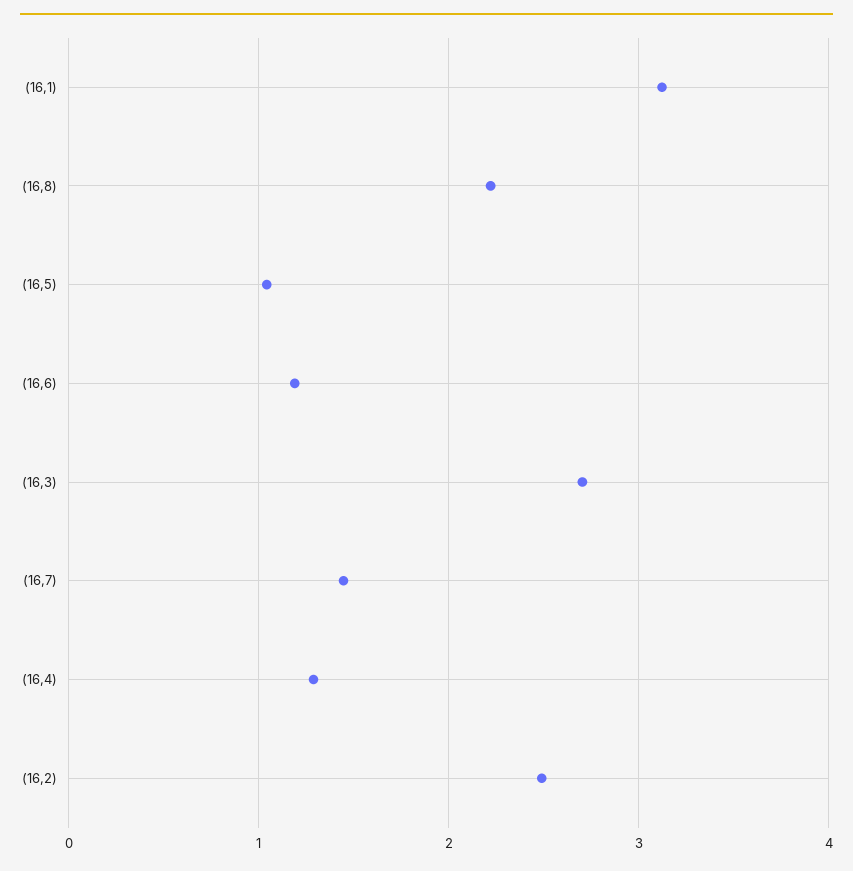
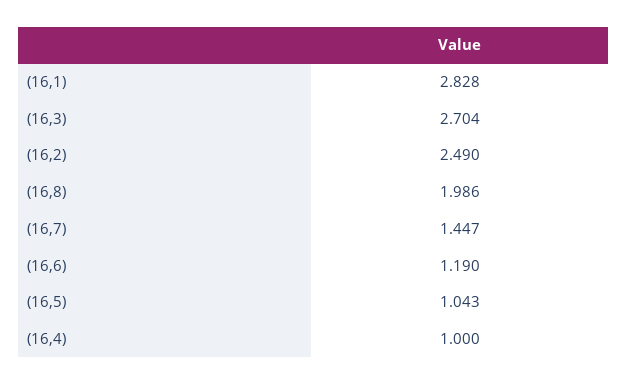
  {
-   "(16,1)": 3.1,
+   "(16,1)": 2.828,
-   "(16,8)": 2.2,
+   "(16,8)": 1.986,
    "(16,5)": 1.043,
    "(16,6)": 1.19,
    "(16,3)": 2.704,
    "(16,7)": 1.447,
-   "(16,4)": 1.3,
+   "(16,4)": 1,
    "(16,2)": 2.49
  }

